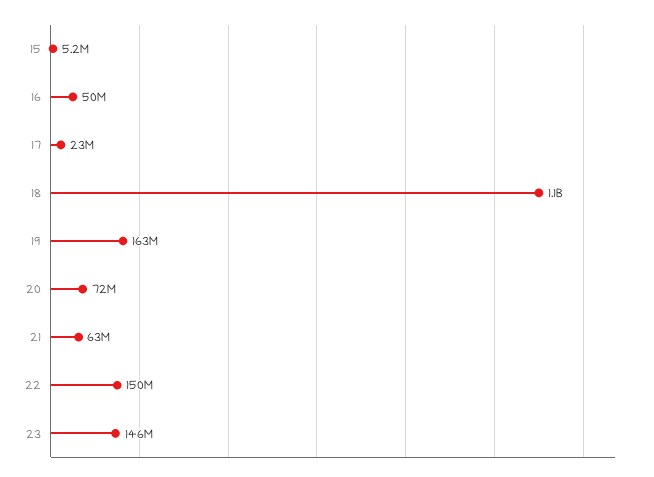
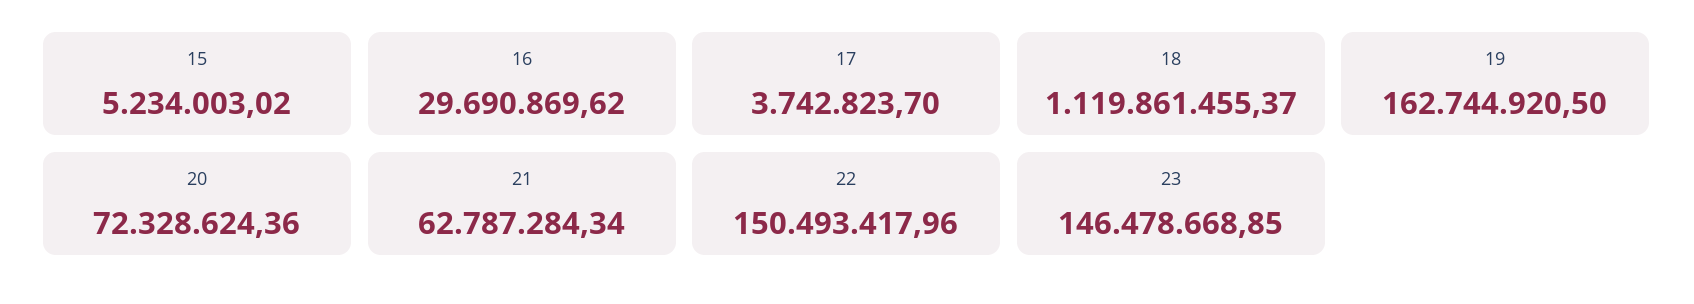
  {
    "15": 5234003.02,
-   "16": 50000000,
+   "16": 29690869.62,
-   "17": 23000000,
+   "17": 3742823.7,
    "18": 1119861455.37,
    "19": 162744920.5,
    "20": 72328624.36,
    "21": 62787284.34,
    "22": 150493417.96,
    "23": 146478668.85
  }

